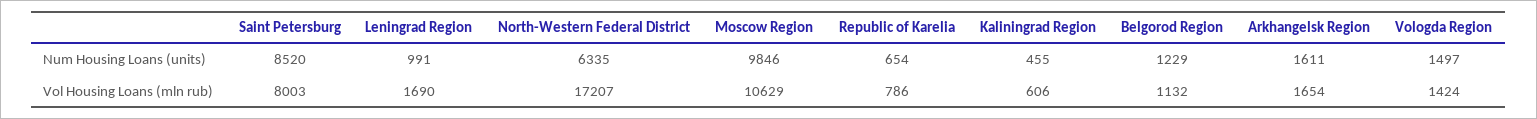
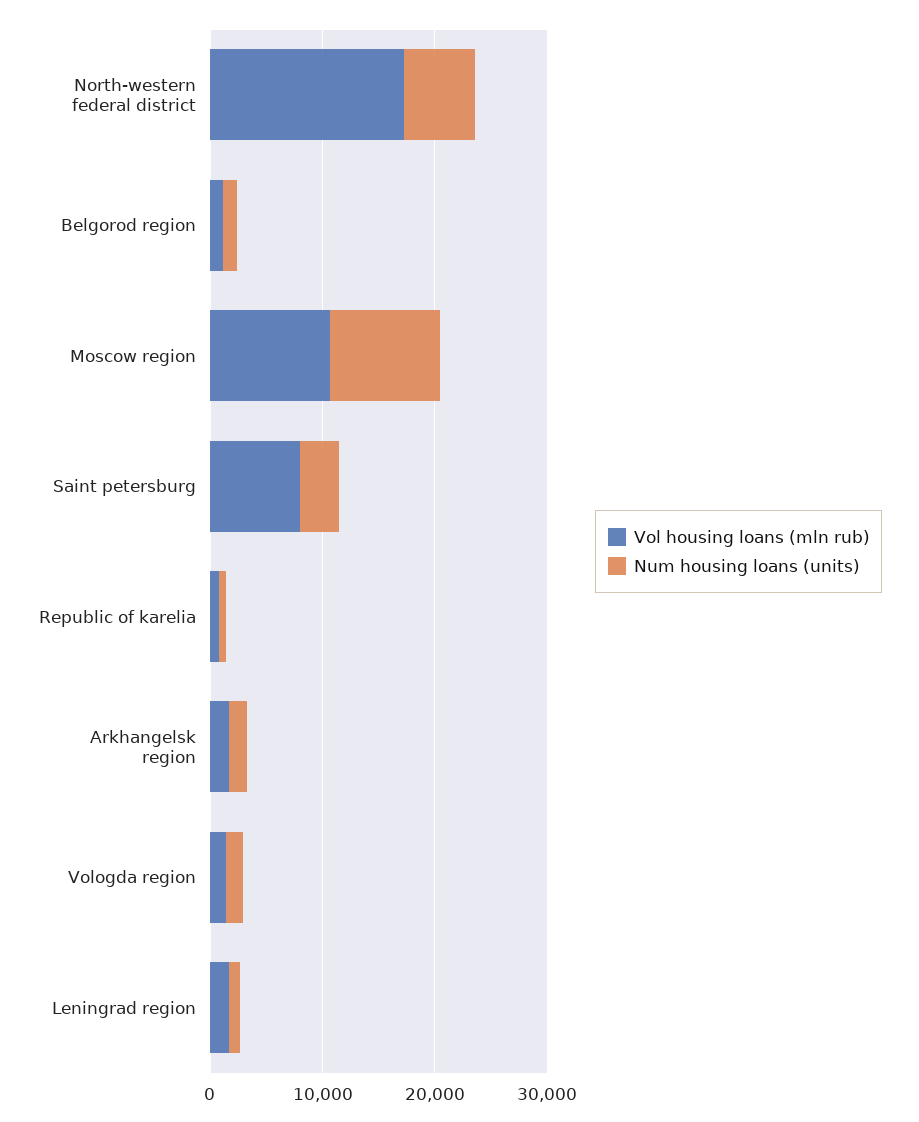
  {
    "Num Housing Loans (units)": {
-     "Saint Petersburg": 8520,
+     "Saint Petersburg": 4000,
      "Leningrad Region": 991,
      "North-Western Federal District": 6335,
      "Moscow Region": 9846,
      "Republic of Karelia": 654,
-     "Kaliningrad Region": 455,
      "Belgorod Region": 1229,
      "Arkhangelsk Region": 1611,
      "Vologda Region": 1497
    },
    "Vol Housing Loans (mln rub)": {
      "Saint Petersburg": 8003,
      "Leningrad Region": 1690,
      "North-Western Federal District": 17207,
      "Moscow Region": 10629,
      "Republic of Karelia": 786,
-     "Kaliningrad Region": 606,
      "Belgorod Region": 1132,
      "Arkhangelsk Region": 1654,
      "Vologda Region": 1424
    }
  }

